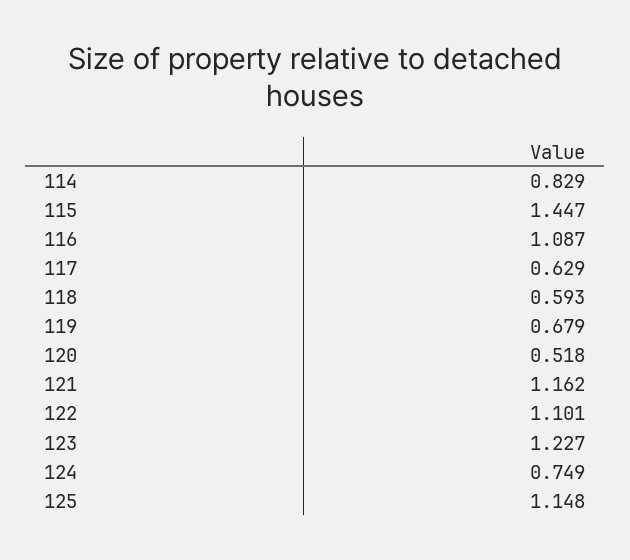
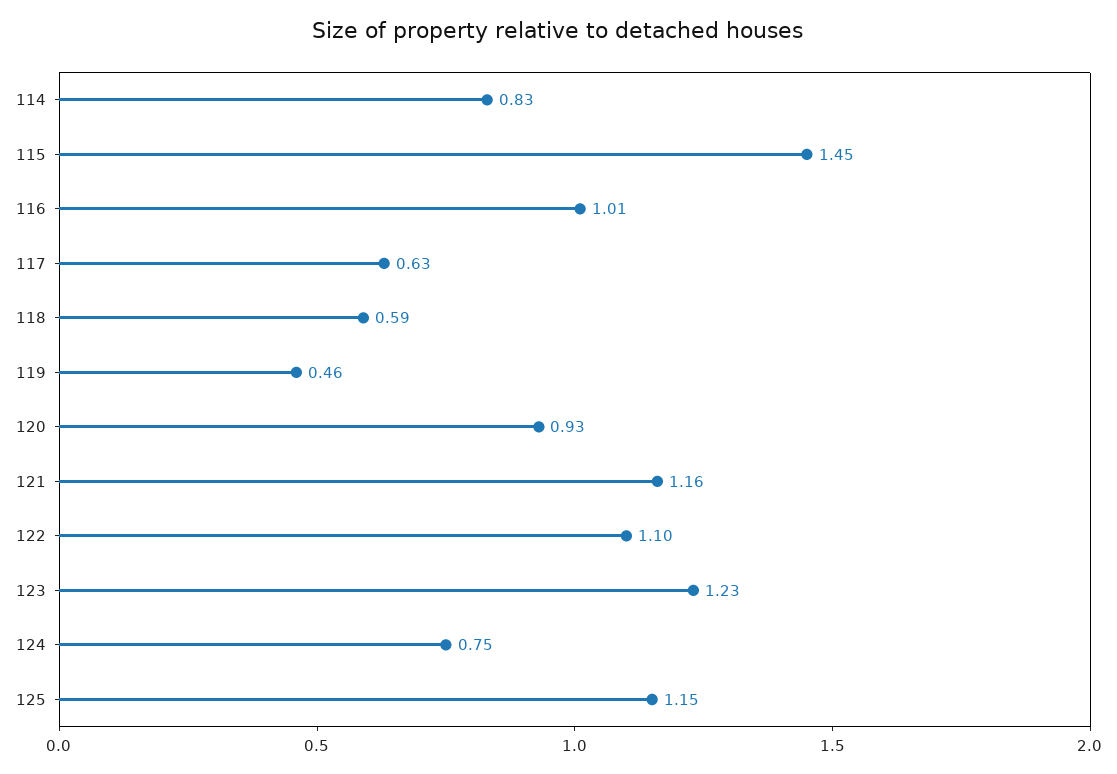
  {
    "114": 0.829,
    "115": 1.447,
-   "116": 1.087,
+   "116": 1.01,
    "117": 0.629,
    "118": 0.593,
-   "119": 0.679,
+   "119": 0.46,
-   "120": 0.518,
+   "120": 0.93,
    "121": 1.162,
    "122": 1.101,
    "123": 1.227,
    "124": 0.749,
    "125": 1.148
  }

